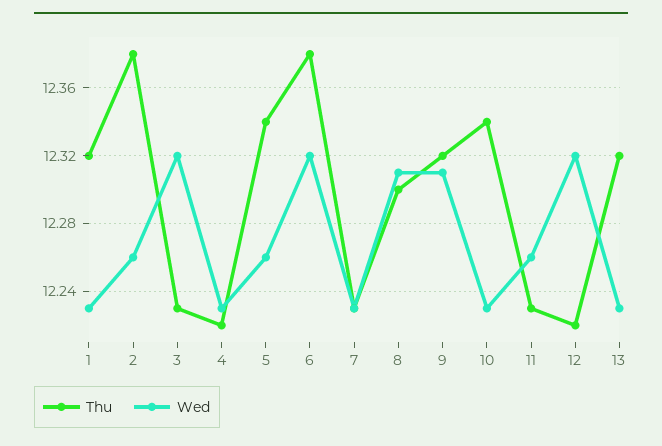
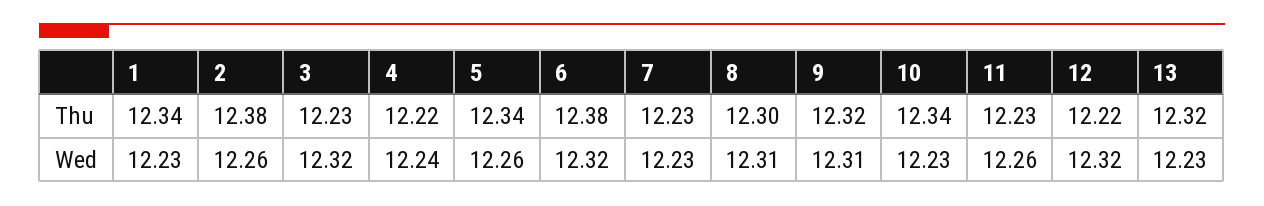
  {
    "Thu": {
-     "1": 12.32,
+     "1": 12.34,
      "2": 12.38,
      "3": 12.23,
      "4": 12.22,
      "5": 12.34,
      "6": 12.38,
      "7": 12.23,
      "8": 12.3,
      "9": 12.32,
      "10": 12.34,
      "11": 12.23,
      "12": 12.22,
      "13": 12.32
    },
    "Wed": {
      "1": 12.23,
      "2": 12.26,
      "3": 12.32,
-     "4": 12.23,
+     "4": 12.24,
      "5": 12.26,
      "6": 12.32,
      "7": 12.23,
      "8": 12.31,
      "9": 12.31,
      "10": 12.23,
      "11": 12.26,
      "12": 12.32,
      "13": 12.23
    }
  }

